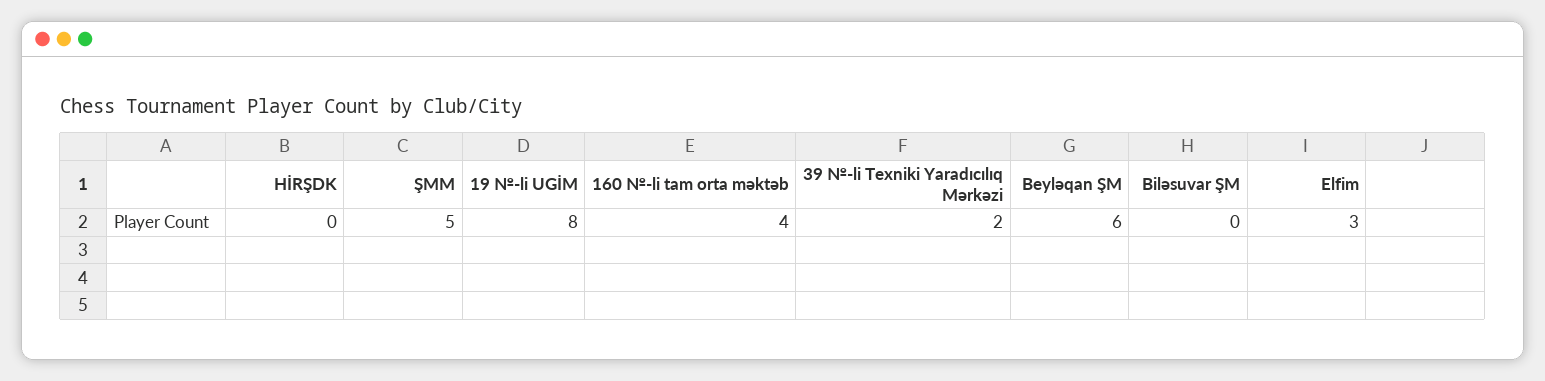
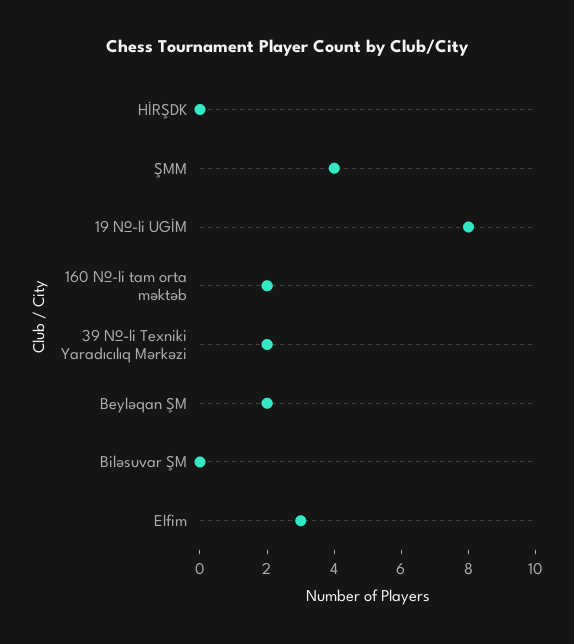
  {
    "HİRŞDK": 0,
-   "ŞMM": 5,
+   "ŞMM": 4,
    "19 №-li UGİM": 8,
-   "160 №-li tam orta məktəb": 4,
+   "160 №-li tam orta məktəb": 2,
    "39 №-li Texniki Yaradıcılıq Mərkəzi": 2,
-   "Beyləqan ŞM": 6,
+   "Beyləqan ŞM": 2,
    "Biləsuvar ŞM": 0,
    "Elfim": 3
  }

